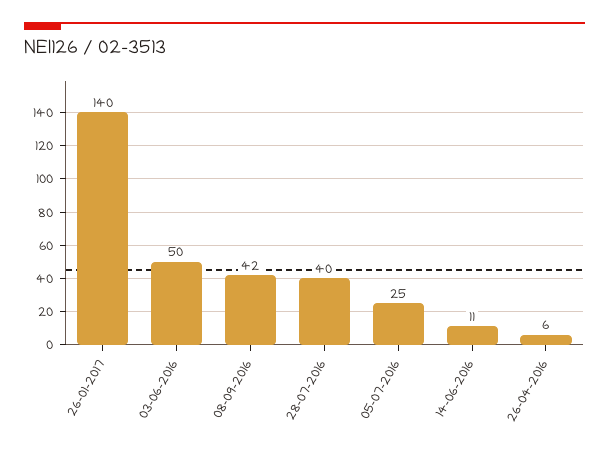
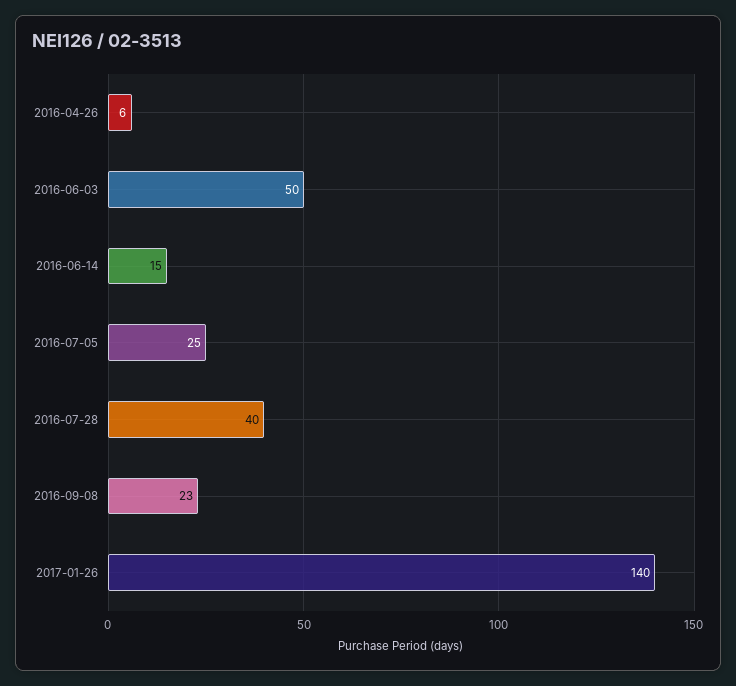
  {
    "26-01-2017": 140,
    "03-06-2016": 50,
-   "08-09-2016": 42,
+   "08-09-2016": 23,
    "28-07-2016": 40,
    "05-07-2016": 25,
-   "14-06-2016": 11,
+   "14-06-2016": 15,
    "26-04-2016": 6
  }

